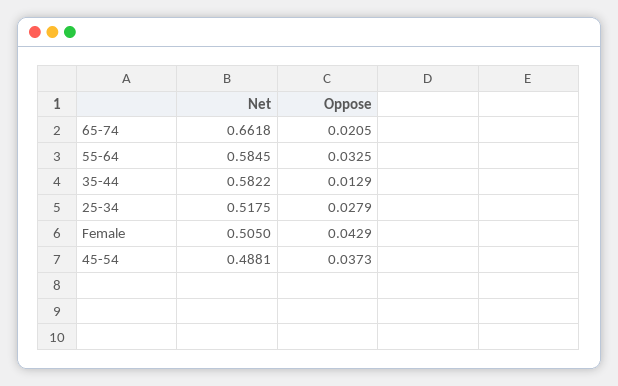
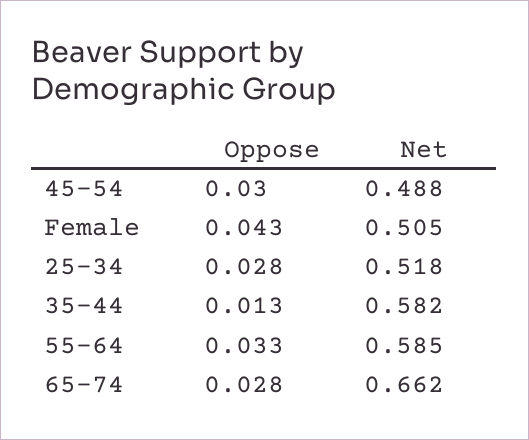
  {
    "Net": {
      "65-74": 0.6618,
      "55-64": 0.5845,
      "35-44": 0.5822,
      "25-34": 0.5175,
      "Female": 0.505,
      "45-54": 0.4881
    },
    "Oppose": {
-     "65-74": 0.0205,
+     "65-74": 0.028,
      "55-64": 0.0325,
      "35-44": 0.0129,
      "25-34": 0.0279,
      "Female": 0.0429,
-     "45-54": 0.0373
+     "45-54": 0.03
    }
  }

